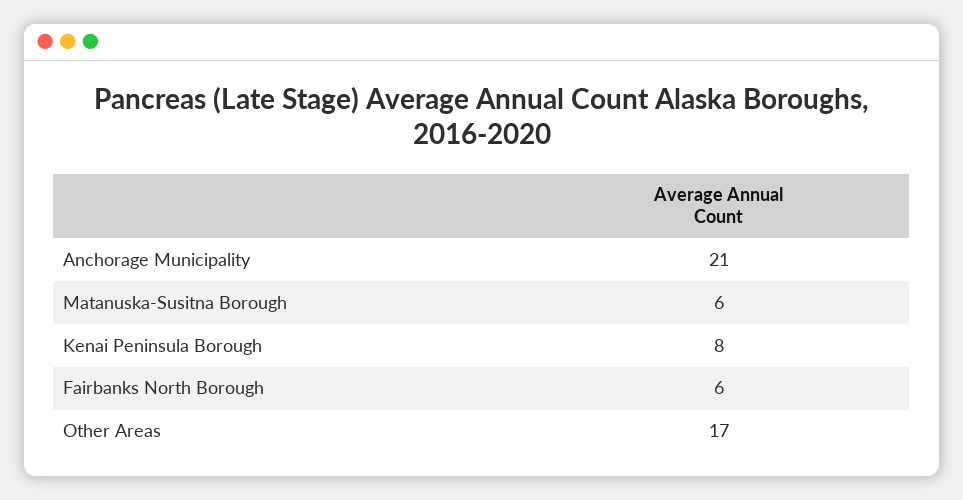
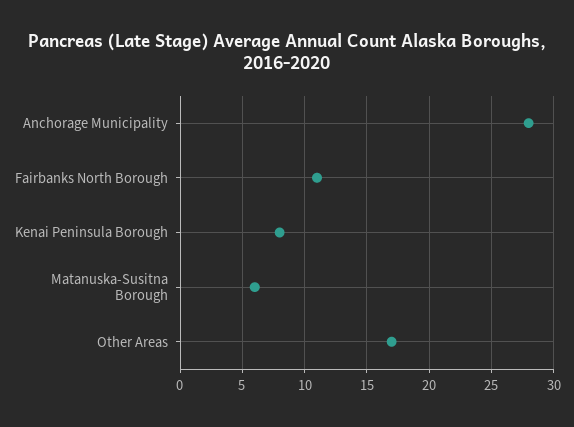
  {
-   "Anchorage Municipality": 21,
+   "Anchorage Municipality": 28,
    "Matanuska-Susitna Borough": 6,
    "Kenai Peninsula Borough": 8,
-   "Fairbanks North Borough": 6,
+   "Fairbanks North Borough": 11,
    "Other Areas": 17
  }

